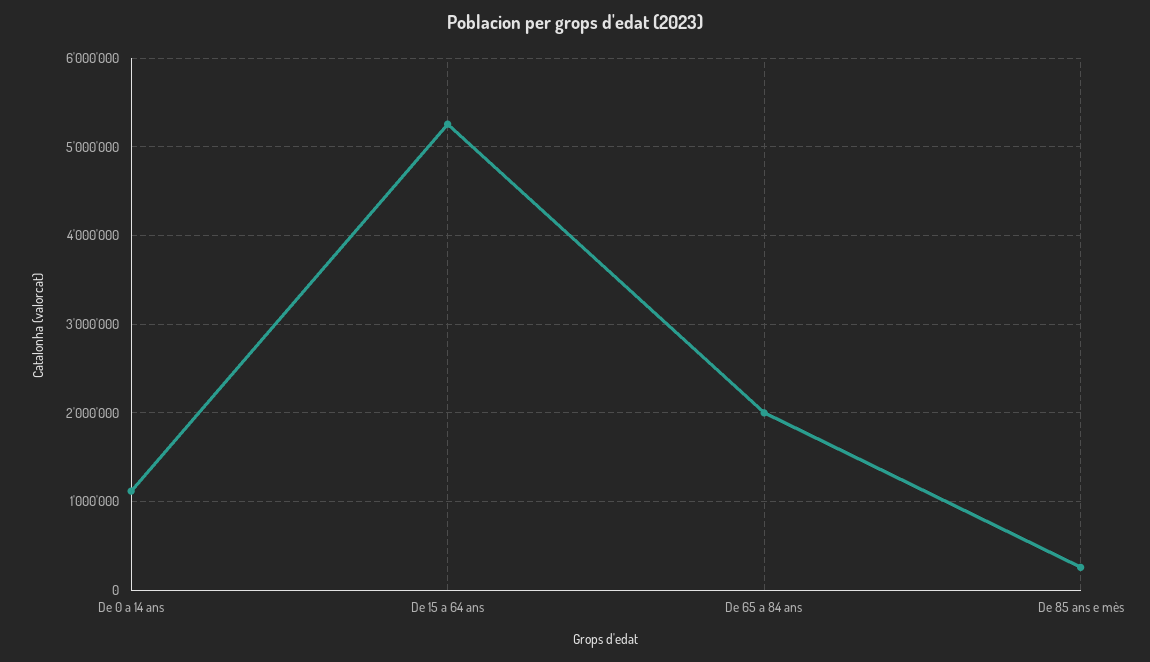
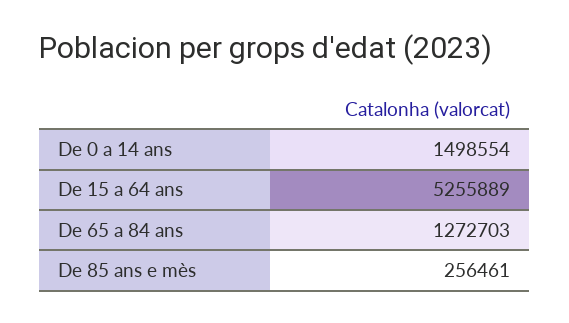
  {
-   "De 0 a 14 ans": 1100000,
+   "De 0 a 14 ans": 1498554,
    "De 15 a 64 ans": 5255889,
-   "De 65 a 84 ans": 2000000,
+   "De 65 a 84 ans": 1272703,
    "De 85 ans e mès": 256461
  }

